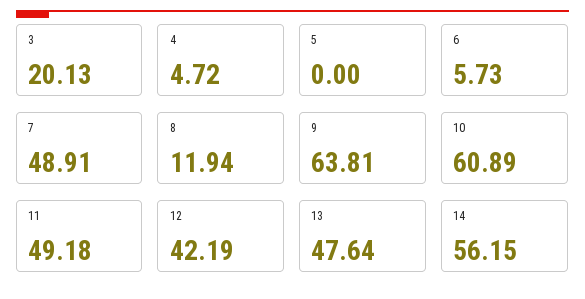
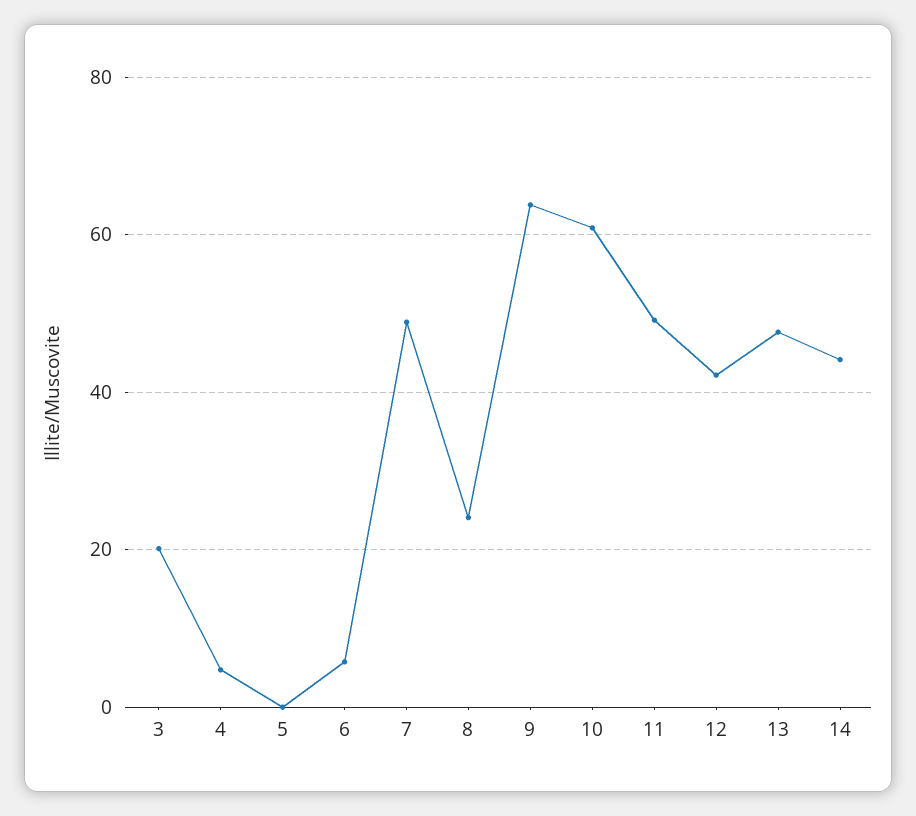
  {
    "3": 20.13,
    "4": 4.72,
    "5": 0,
    "6": 5.73,
    "7": 48.91,
-   "8": 11.94,
+   "8": 24,
    "9": 63.81,
    "10": 60.89,
    "11": 49.18,
    "12": 42.19,
    "13": 47.64,
-   "14": 56.15
+   "14": 44
  }

